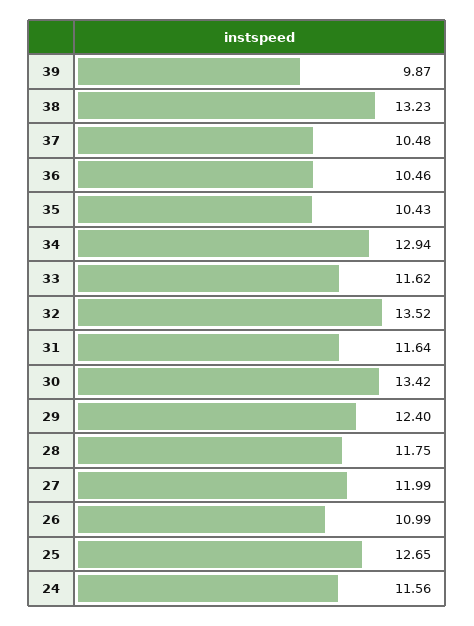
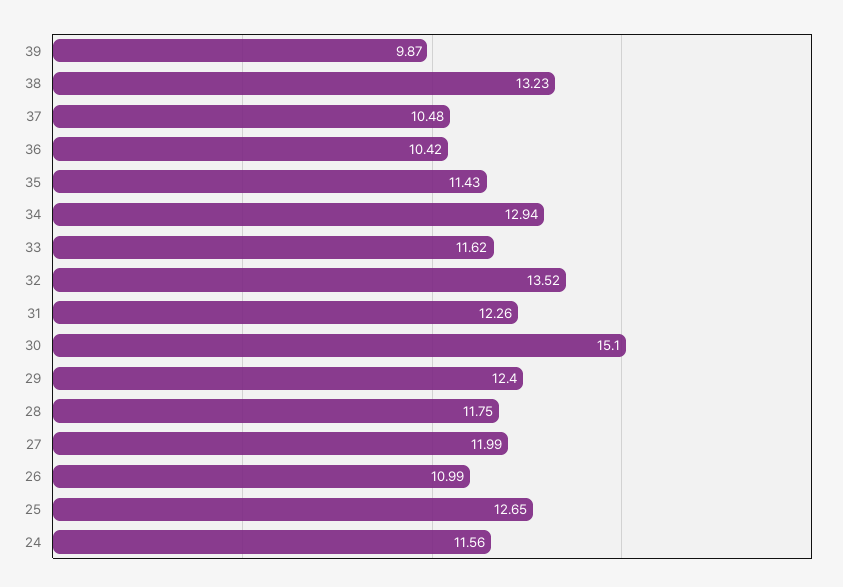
  {
    "39": 9.87,
    "38": 13.23,
    "37": 10.48,
-   "36": 10.46,
+   "36": 10.42,
-   "35": 10.43,
+   "35": 11.43,
    "34": 12.94,
    "33": 11.62,
    "32": 13.52,
-   "31": 11.64,
+   "31": 12.26,
-   "30": 13.42,
+   "30": 15.1,
    "29": 12.4,
    "28": 11.75,
    "27": 11.99,
    "26": 10.99,
    "25": 12.65,
    "24": 11.56
  }

